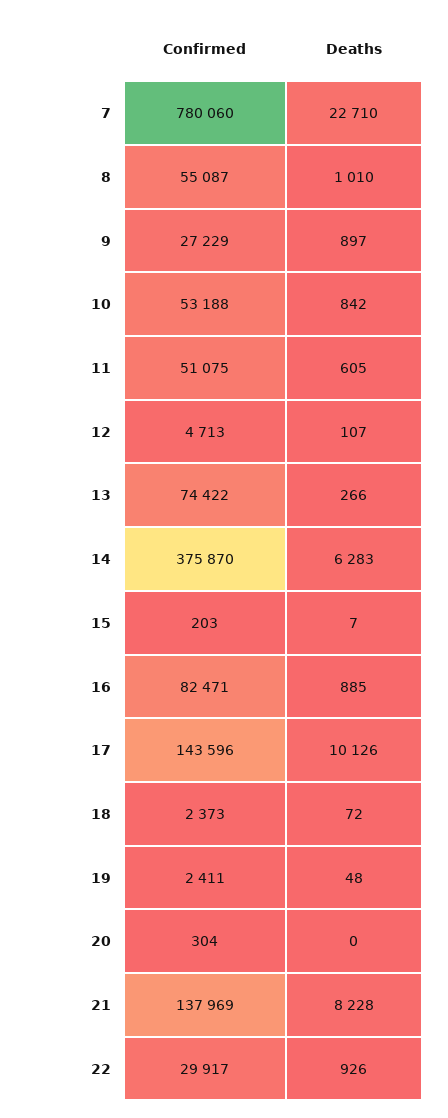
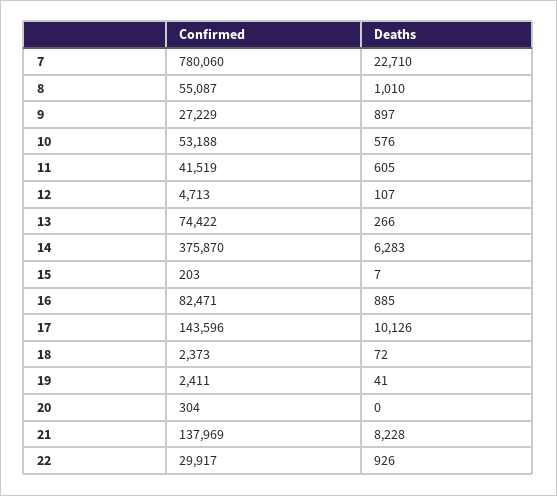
  {
    "Confirmed": {
      "7": 780060,
      "8": 55087,
      "9": 27229,
      "10": 53188,
-     "11": 51075,
+     "11": 41519,
      "12": 4713,
      "13": 74422,
      "14": 375870,
      "15": 203,
      "16": 82471,
      "17": 143596,
      "18": 2373,
      "19": 2411,
      "20": 304,
      "21": 137969,
      "22": 29917
    },
    "Deaths": {
      "7": 22710,
      "8": 1010,
      "9": 897,
-     "10": 842,
+     "10": 576,
      "11": 605,
      "12": 107,
      "13": 266,
      "14": 6283,
      "15": 7,
      "16": 885,
      "17": 10126,
      "18": 72,
-     "19": 48,
+     "19": 41,
      "20": 0,
      "21": 8228,
      "22": 926
    }
  }

